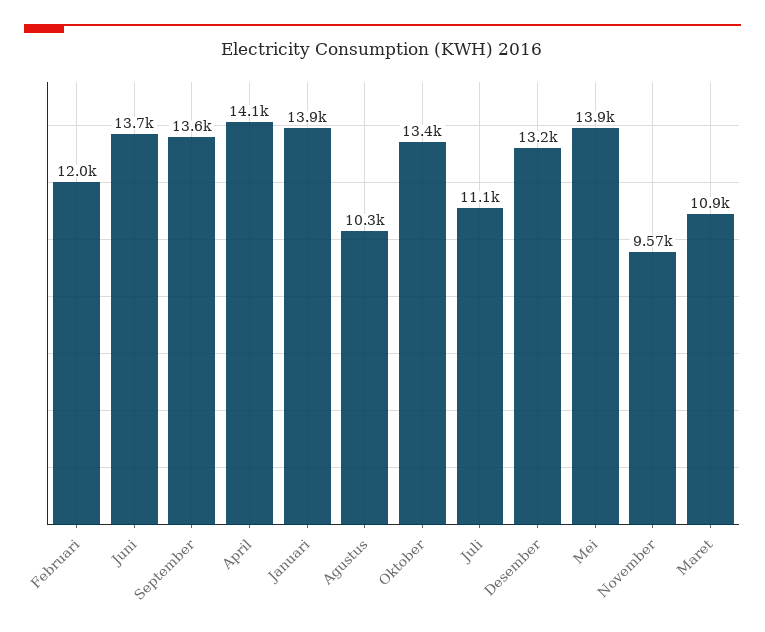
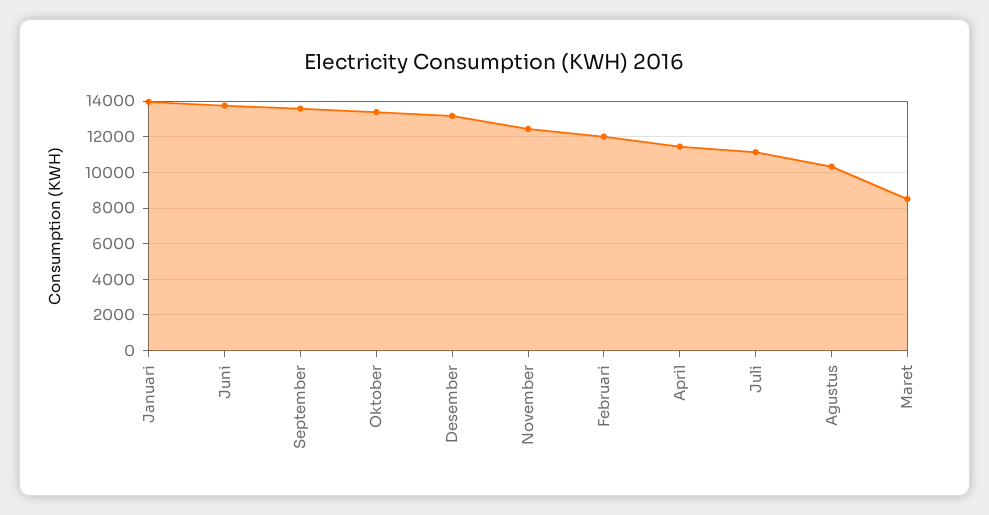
  {
    "Februari": 12000,
    "Juni": 13700,
    "September": 13600,
-   "April": 14100,
+   "April": 11500,
    "Januari": 13900,
    "Agustus": 10300,
    "Oktober": 13400,
    "Juli": 11100,
    "Desember": 13200,
-   "Mei": 13900,
-   "November": 9570,
+   "November": 12500,
-   "Maret": 10900
+   "Maret": 8500
  }

